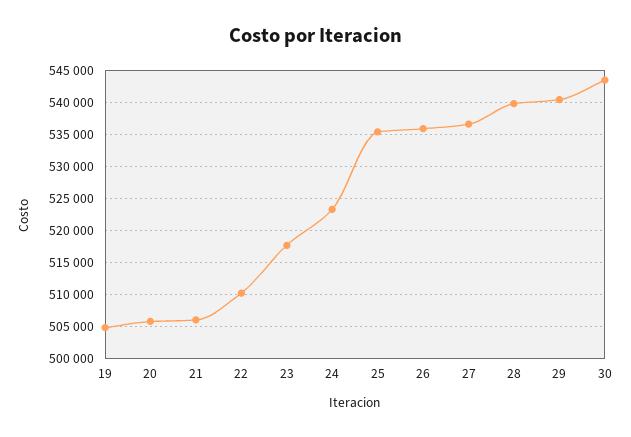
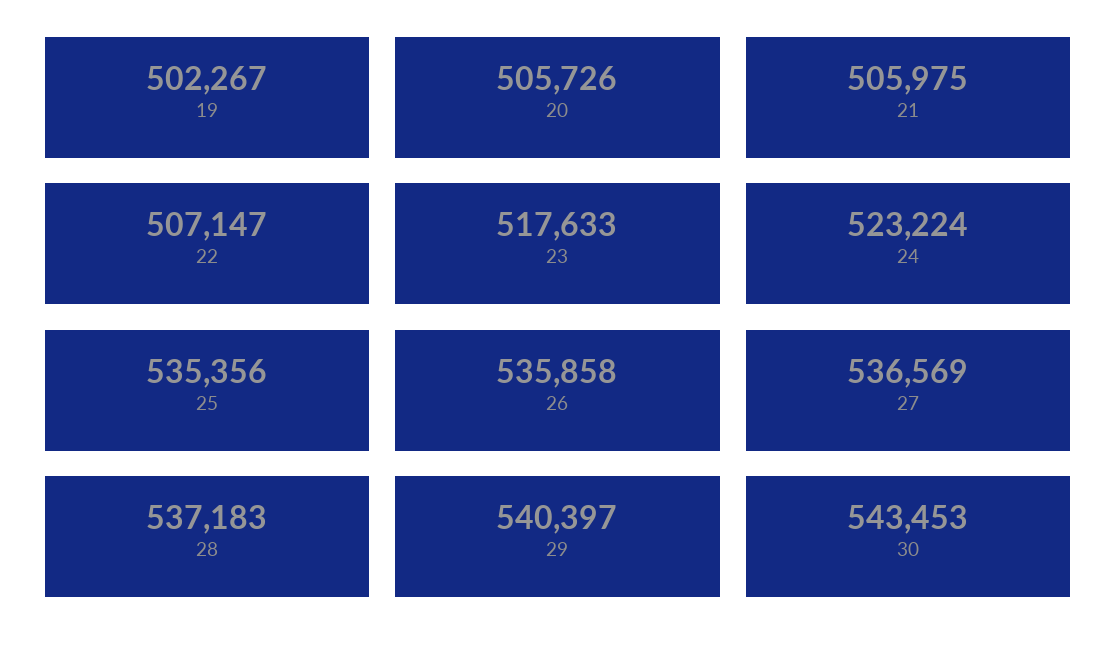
  {
-   "19": 505000,
+   "19": 502267,
    "20": 505726,
    "21": 505975,
-   "22": 510000,
+   "22": 507147,
    "23": 517633,
    "24": 523224,
    "25": 535356,
    "26": 535858,
    "27": 536569,
-   "28": 540000,
+   "28": 537183,
    "29": 540397,
    "30": 543453
  }

